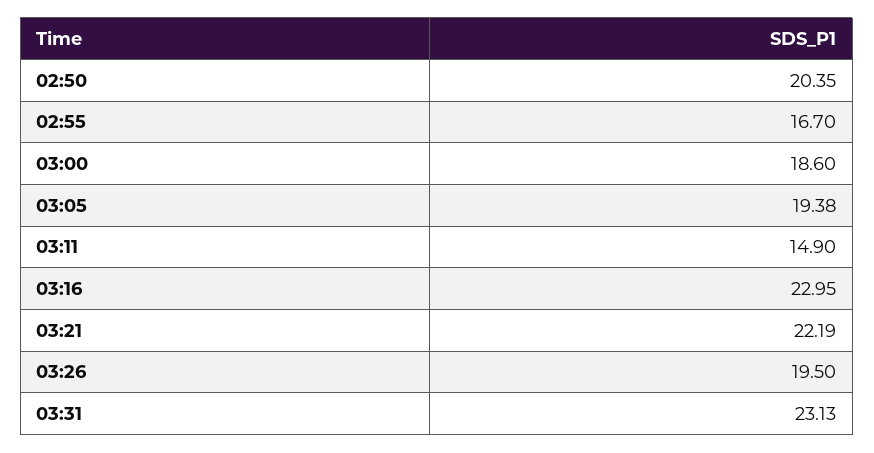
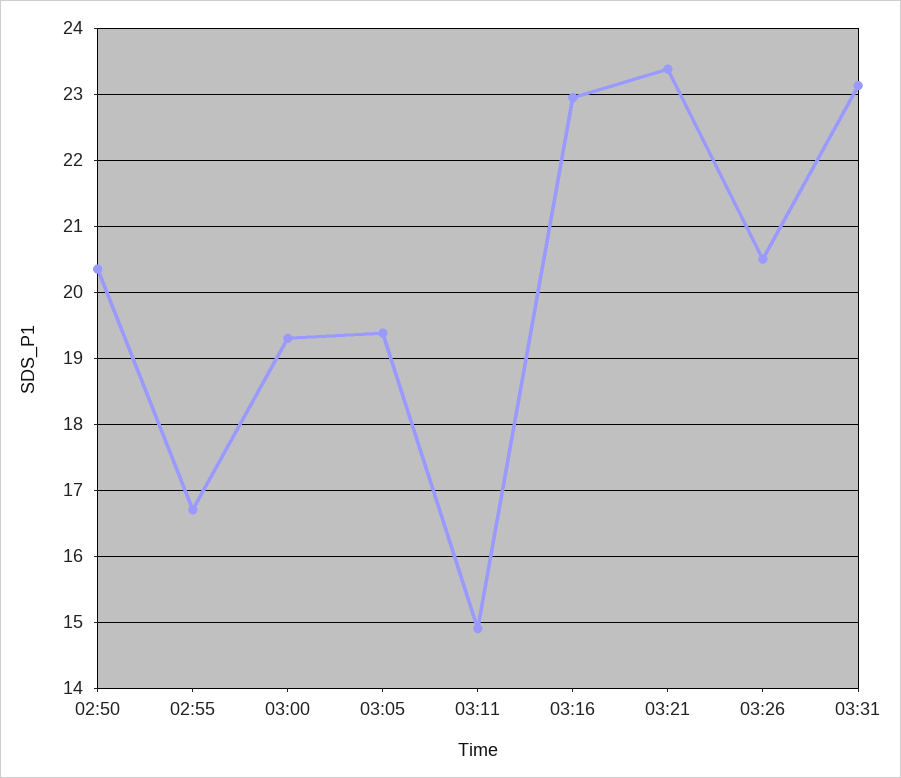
  {
    "02:50": 20.35,
    "02:55": 16.7,
-   "03:00": 18.6,
+   "03:00": 19.3,
    "03:05": 19.38,
    "03:11": 14.9,
    "03:16": 22.95,
-   "03:21": 22.19,
+   "03:21": 23.4,
-   "03:26": 19.5,
+   "03:26": 20.5,
    "03:31": 23.13
  }

